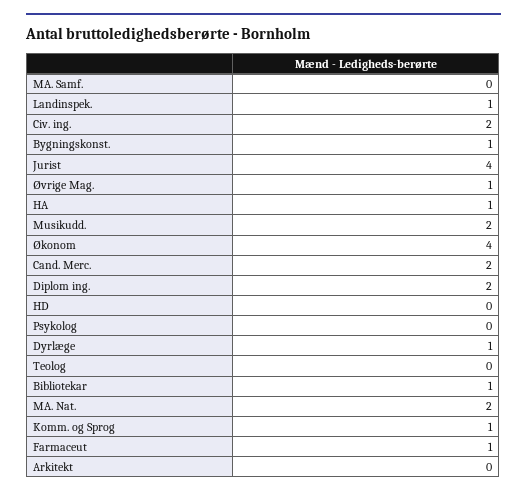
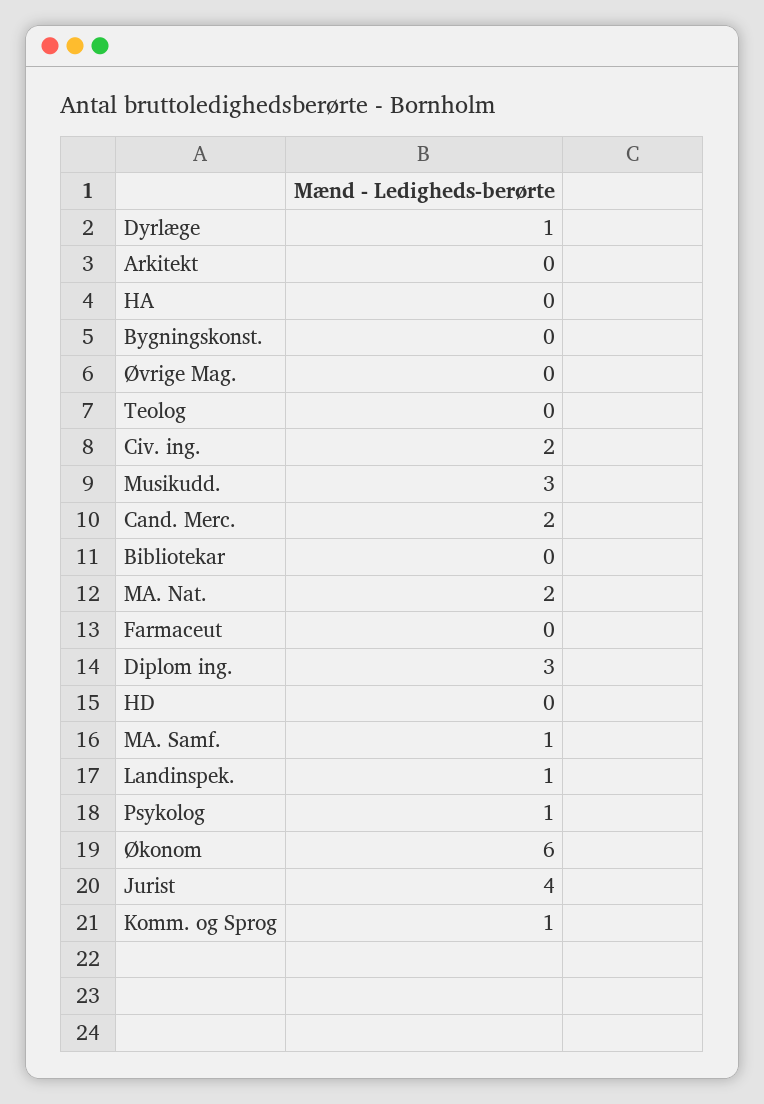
  {
-   "MA. Samf.": 0,
+   "MA. Samf.": 1,
    "Landinspek.": 1,
    "Civ. ing.": 2,
-   "Bygningskonst.": 1,
+   "Bygningskonst.": 0,
    "Jurist": 4,
-   "Øvrige Mag.": 1,
+   "Øvrige Mag.": 0,
-   "HA": 1,
+   "HA": 0,
-   "Musikudd.": 2,
+   "Musikudd.": 3,
-   "Økonom": 4,
+   "Økonom": 6,
    "Cand. Merc.": 2,
-   "Diplom ing.": 2,
+   "Diplom ing.": 3,
    "HD": 0,
-   "Psykolog": 0,
+   "Psykolog": 1,
    "Dyrlæge": 1,
    "Teolog": 0,
-   "Bibliotekar": 1,
+   "Bibliotekar": 0,
    "MA. Nat.": 2,
    "Komm. og Sprog": 1,
-   "Farmaceut": 1,
+   "Farmaceut": 0,
    "Arkitekt": 0
  }

